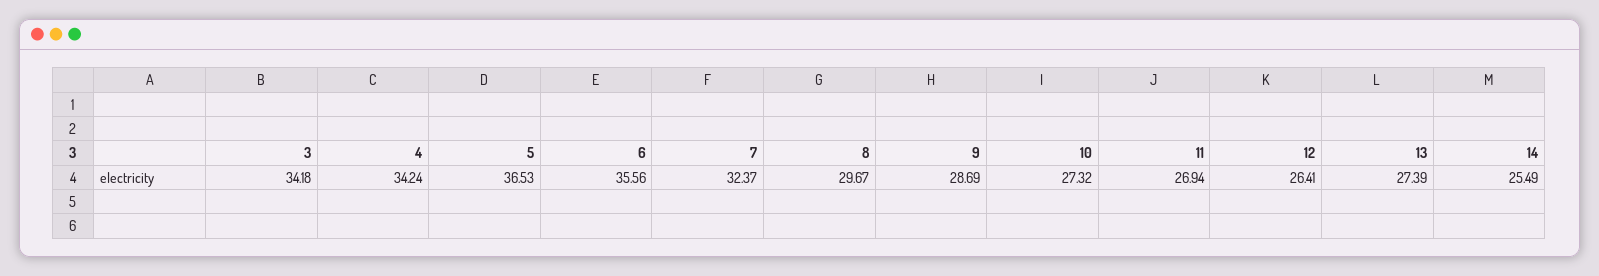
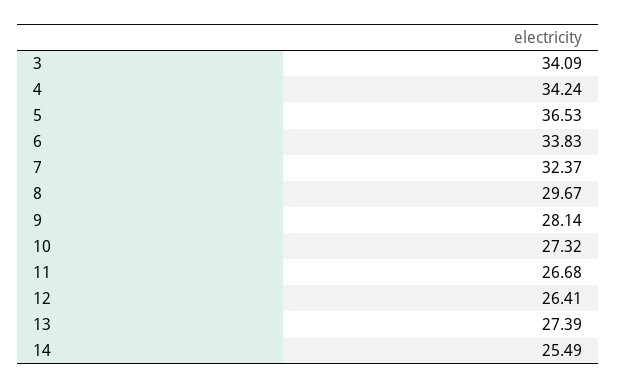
  {
-   "3": 34.18,
+   "3": 34.09,
    "4": 34.24,
    "5": 36.53,
-   "6": 35.56,
+   "6": 33.83,
    "7": 32.37,
    "8": 29.67,
-   "9": 28.69,
+   "9": 28.14,
    "10": 27.32,
-   "11": 26.94,
+   "11": 26.68,
    "12": 26.41,
    "13": 27.39,
    "14": 25.49
  }

